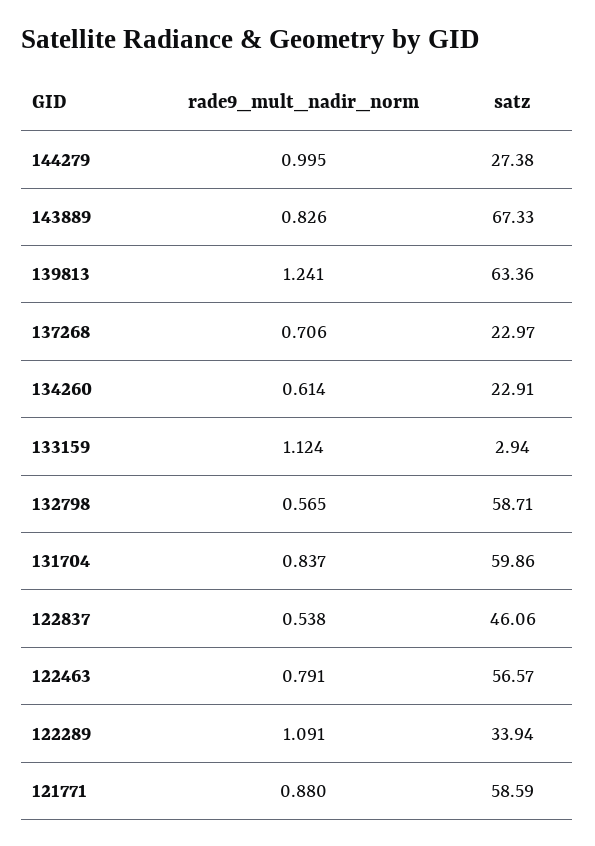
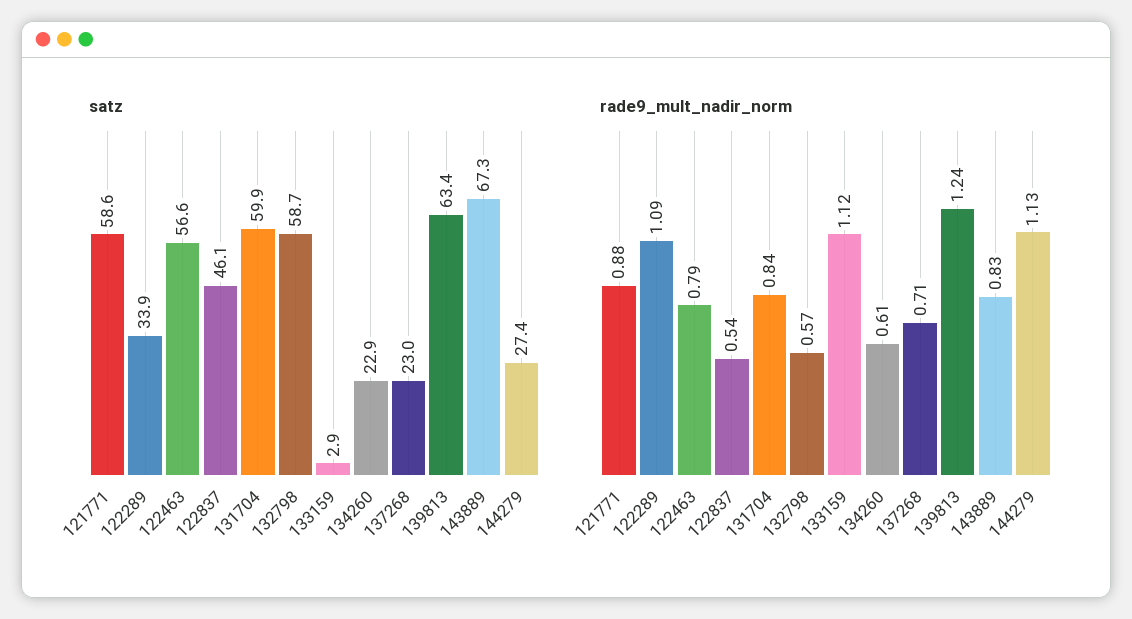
  {
    "rade9_mult_nadir_norm": {
-     "144279": 0.995,
+     "144279": 1.13,
      "143889": 0.826,
      "139813": 1.241,
      "137268": 0.706,
      "134260": 0.614,
      "133159": 1.124,
      "132798": 0.565,
      "131704": 0.837,
      "122837": 0.538,
      "122463": 0.791,
      "122289": 1.091,
      "121771": 0.88
    },
    "satz": {
      "144279": 27.38,
      "143889": 67.33,
      "139813": 63.36,
      "137268": 22.97,
      "134260": 22.91,
      "133159": 2.94,
      "132798": 58.71,
      "131704": 59.86,
      "122837": 46.06,
      "122463": 56.57,
      "122289": 33.94,
      "121771": 58.59
    }
  }

